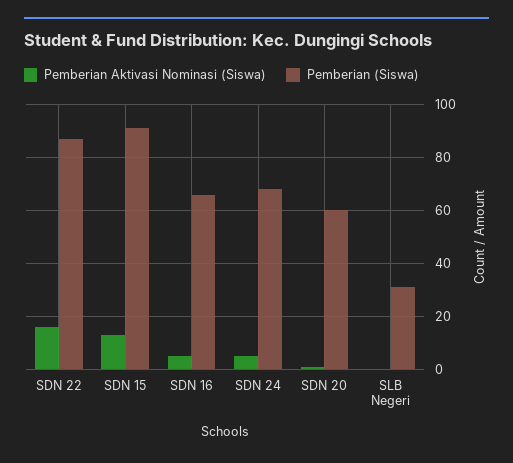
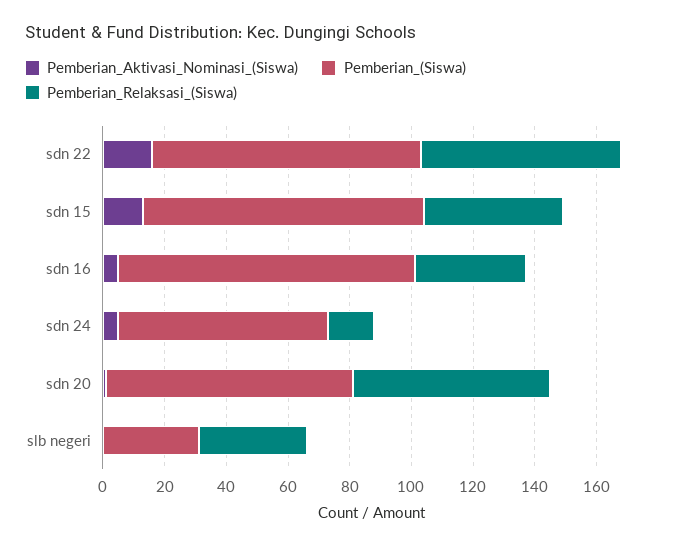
  {
    "Pemberian Aktivasi Nominasi (Siswa)": {
      "SDN 22": 15,
      "SDN 15": 15,
      "SDN 16": 5,
      "SDN 24": 5,
      "SDN 20": 0,
      "SLB Negeri": 0
    },
    "Pemberian (Siswa)": {
      "SDN 22": 85,
      "SDN 15": 90,
-     "SDN 16": 65,
+     "SDN 16": 95,
      "SDN 24": 70,
-     "SDN 20": 60,
+     "SDN 20": 80,
      "SLB Negeri": 30
-   }
+   },
+   "Pemberian_Relaksasi_(Siswa)": {
+     "SDN 22": 65,
+     "SDN 15": 45,
+     "SDN 16": 35,
+     "SDN 24": 15,
+     "SDN 20": 65,
+     "SLB Negeri": 35
+   }
  }

